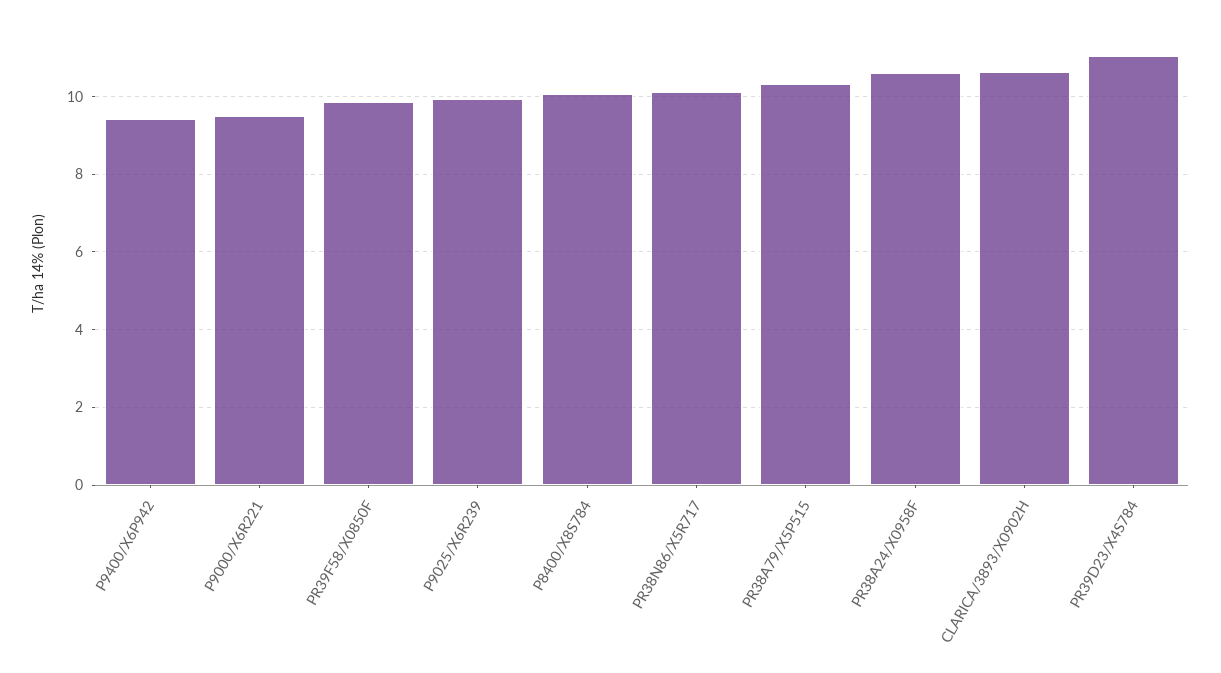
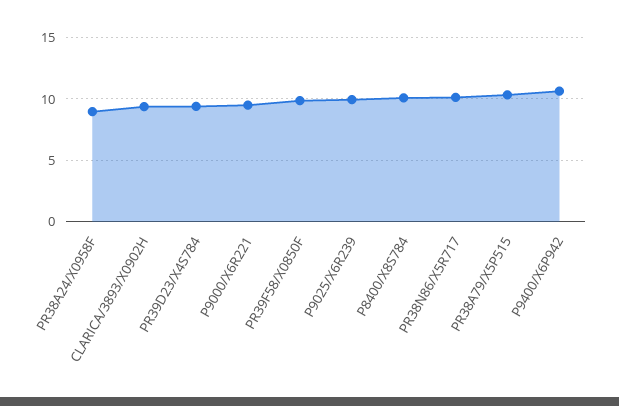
  {
-   "P9400/X6P942": 9.4,
+   "P9400/X6P942": 10.5,
    "P9000/X6R221": 9.4,
    "PR39F58/X0850F": 9.8,
    "P9025/X6R239": 10,
    "P8400/X8S784": 10,
    "PR38N86/X5R717": 10.2,
    "PR38A79/X5P515": 10.4,
-   "PR38A24/X0958F": 10.6,
+   "PR38A24/X0958F": 9,
-   "CLARICA/3893/X0902H": 10.6,
+   "CLARICA/3893/X0902H": 9.5,
-   "PR39D23/X4S784": 11
+   "PR39D23/X4S784": 9.5
  }

